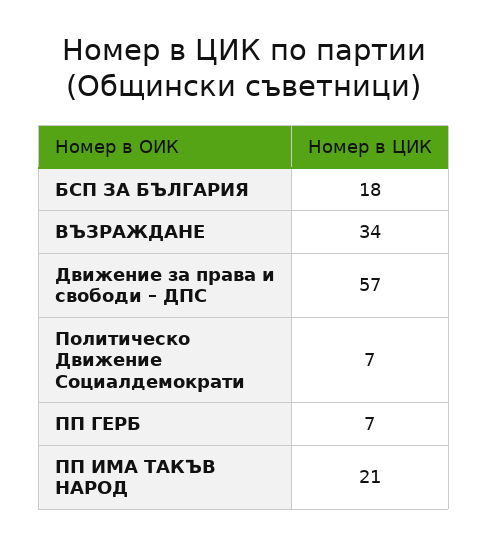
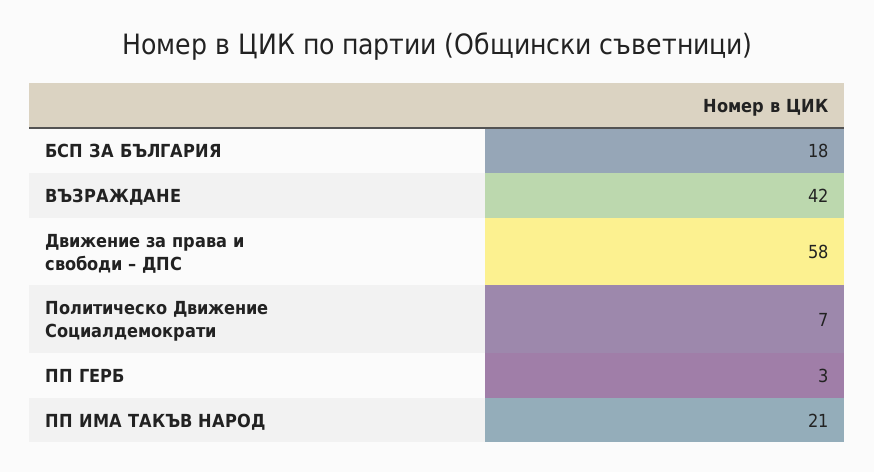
  {
    "БСП ЗА БЪЛГАРИЯ": 18,
-   "ВЪЗРАЖДАНЕ": 34,
+   "ВЪЗРАЖДАНЕ": 42,
-   "Движение за права и свободи – ДПС": 57,
+   "Движение за права и свободи – ДПС": 58,
    "Политическо Движение Социалдемократи": 7,
-   "ПП ГЕРБ": 7,
+   "ПП ГЕРБ": 3,
    "ПП ИМА ТАКЪВ НАРОД": 21
  }

